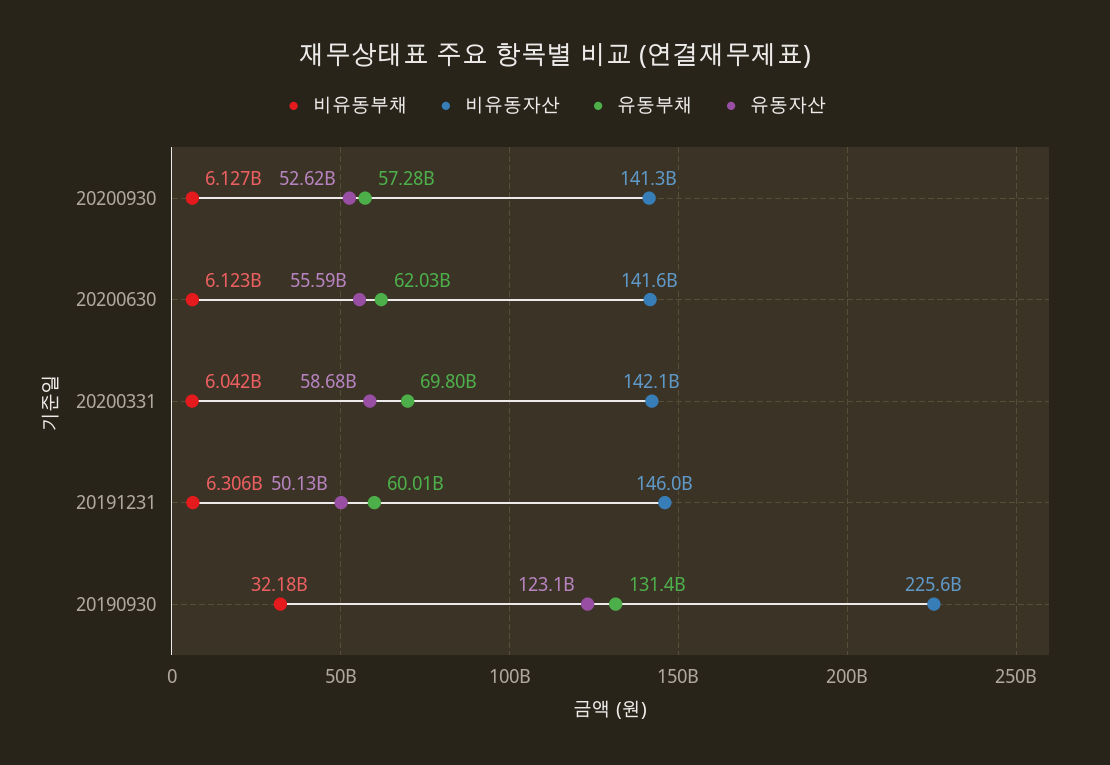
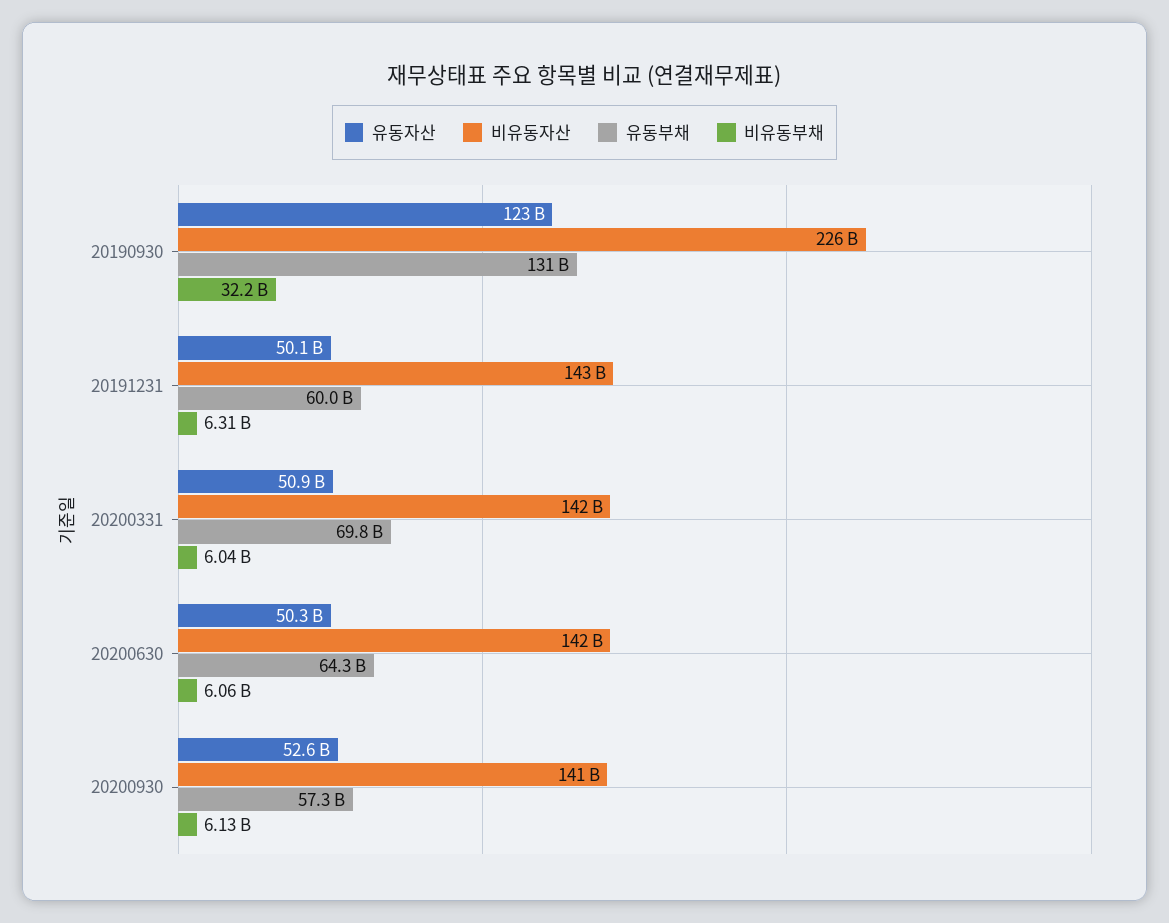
  {
    "비유동부채": {
      "20200930": 6127000000,
-     "20200630": 6123000000,
+     "20200630": 6060000000,
      "20200331": 6042000000,
      "20191231": 6306000000,
      "20190930": 32180000000
    },
    "비유동자산": {
      "20200930": 141300000000,
      "20200630": 141600000000,
      "20200331": 142100000000,
-     "20191231": 146000000000,
+     "20191231": 143000000000,
      "20190930": 225600000000
    },
    "유동부채": {
      "20200930": 57280000000,
-     "20200630": 62030000000,
+     "20200630": 64300000000,
      "20200331": 69800000000,
      "20191231": 60010000000,
      "20190930": 131400000000
    },
    "유동자산": {
      "20200930": 52620000000,
-     "20200630": 55590000000,
+     "20200630": 50300000000,
-     "20200331": 58680000000,
+     "20200331": 50900000000,
      "20191231": 50130000000,
      "20190930": 123100000000
    }
  }

